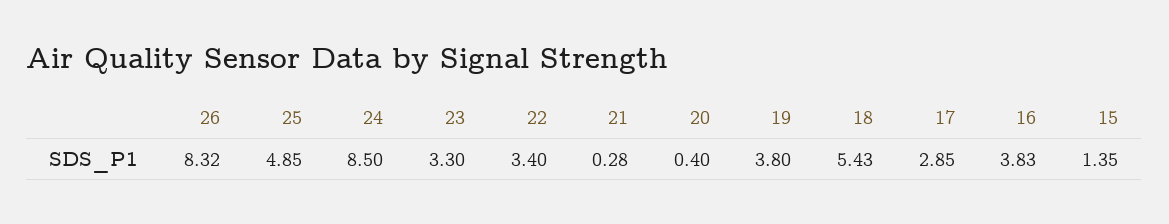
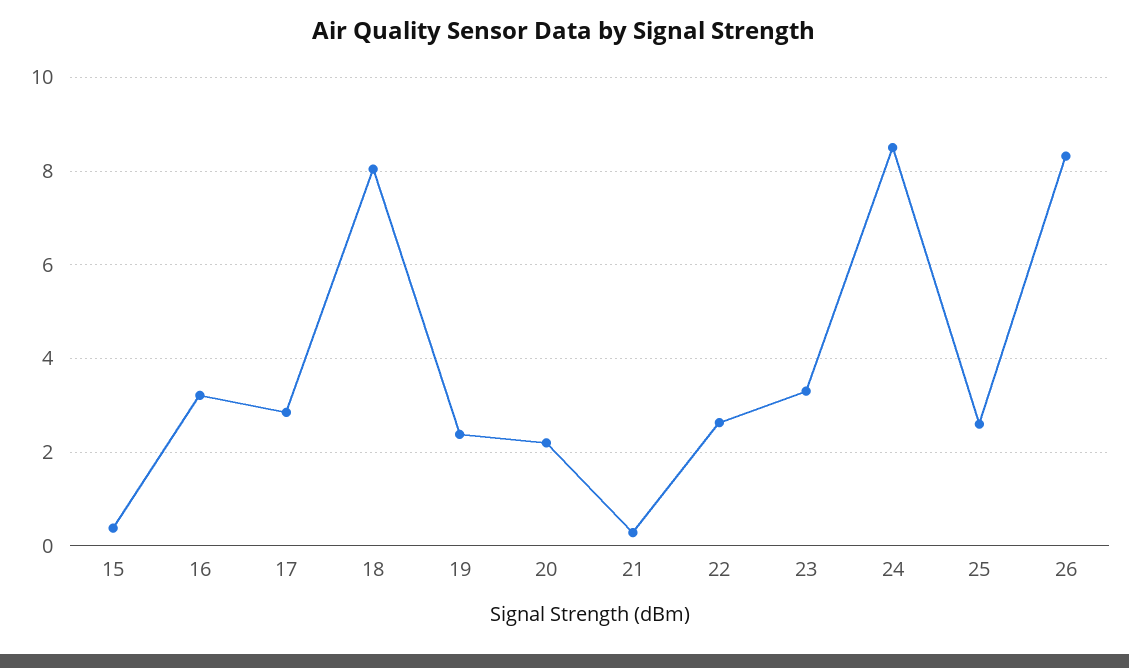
  {
    "26": 8.32,
-   "25": 4.85,
+   "25": 2.6,
    "24": 8.5,
    "23": 3.3,
-   "22": 3.4,
+   "22": 2.6,
    "21": 0.28,
-   "20": 0.4,
+   "20": 2.2,
-   "19": 3.8,
+   "19": 2.4,
-   "18": 5.43,
+   "18": 8,
    "17": 2.85,
-   "16": 3.83,
+   "16": 3.2,
-   "15": 1.35
+   "15": 0.4
  }

